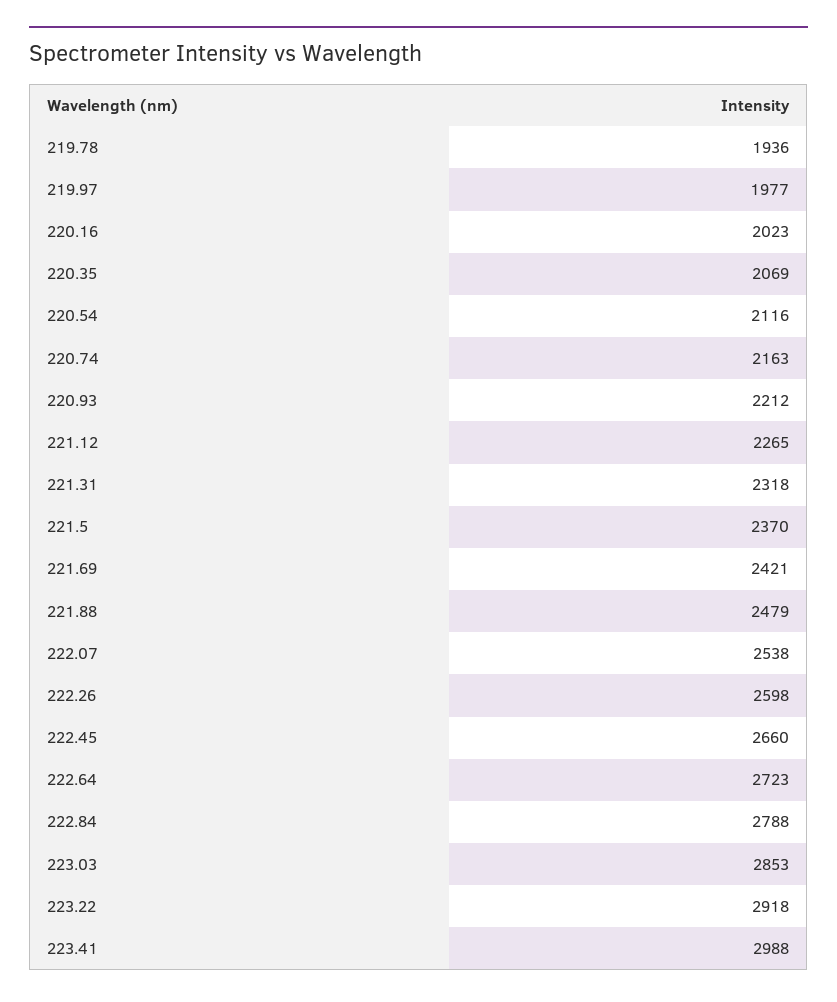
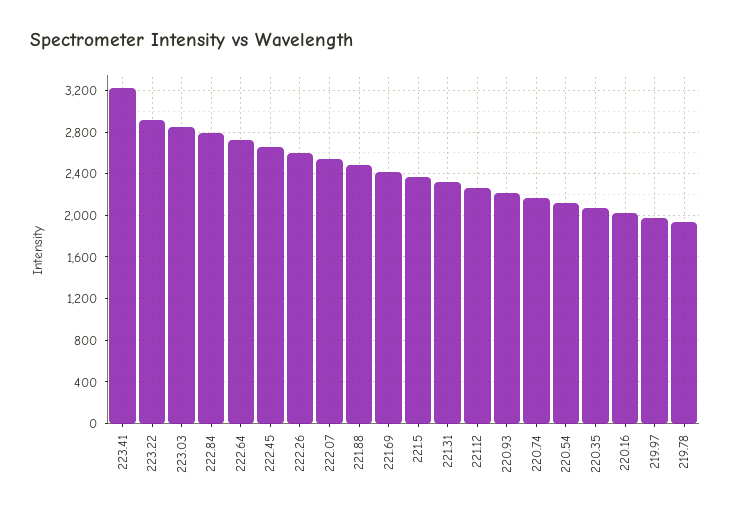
  {
    "219.78": 1936,
    "219.97": 1977,
    "220.16": 2023,
    "220.35": 2069,
    "220.54": 2116,
    "220.74": 2163,
    "220.93": 2212,
    "221.12": 2265,
    "221.31": 2318,
    "221.5": 2370,
    "221.69": 2421,
    "221.88": 2479,
    "222.07": 2538,
    "222.26": 2598,
    "222.45": 2660,
    "222.64": 2723,
    "222.84": 2788,
    "223.03": 2853,
    "223.22": 2918,
-   "223.41": 2988
+   "223.41": 3200
  }

